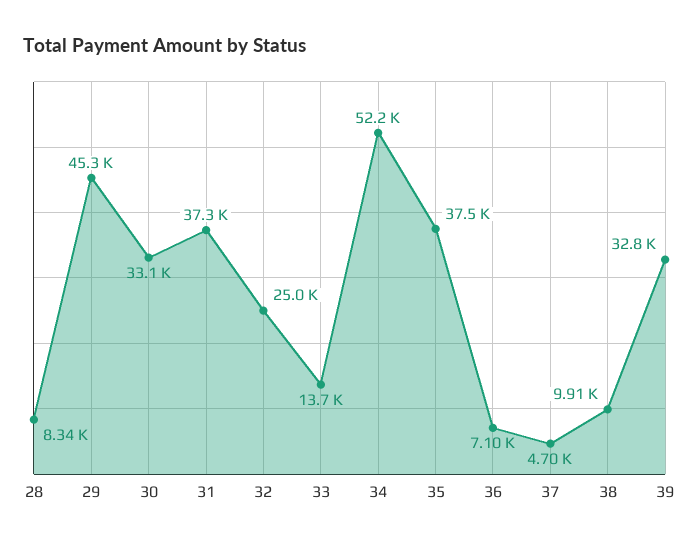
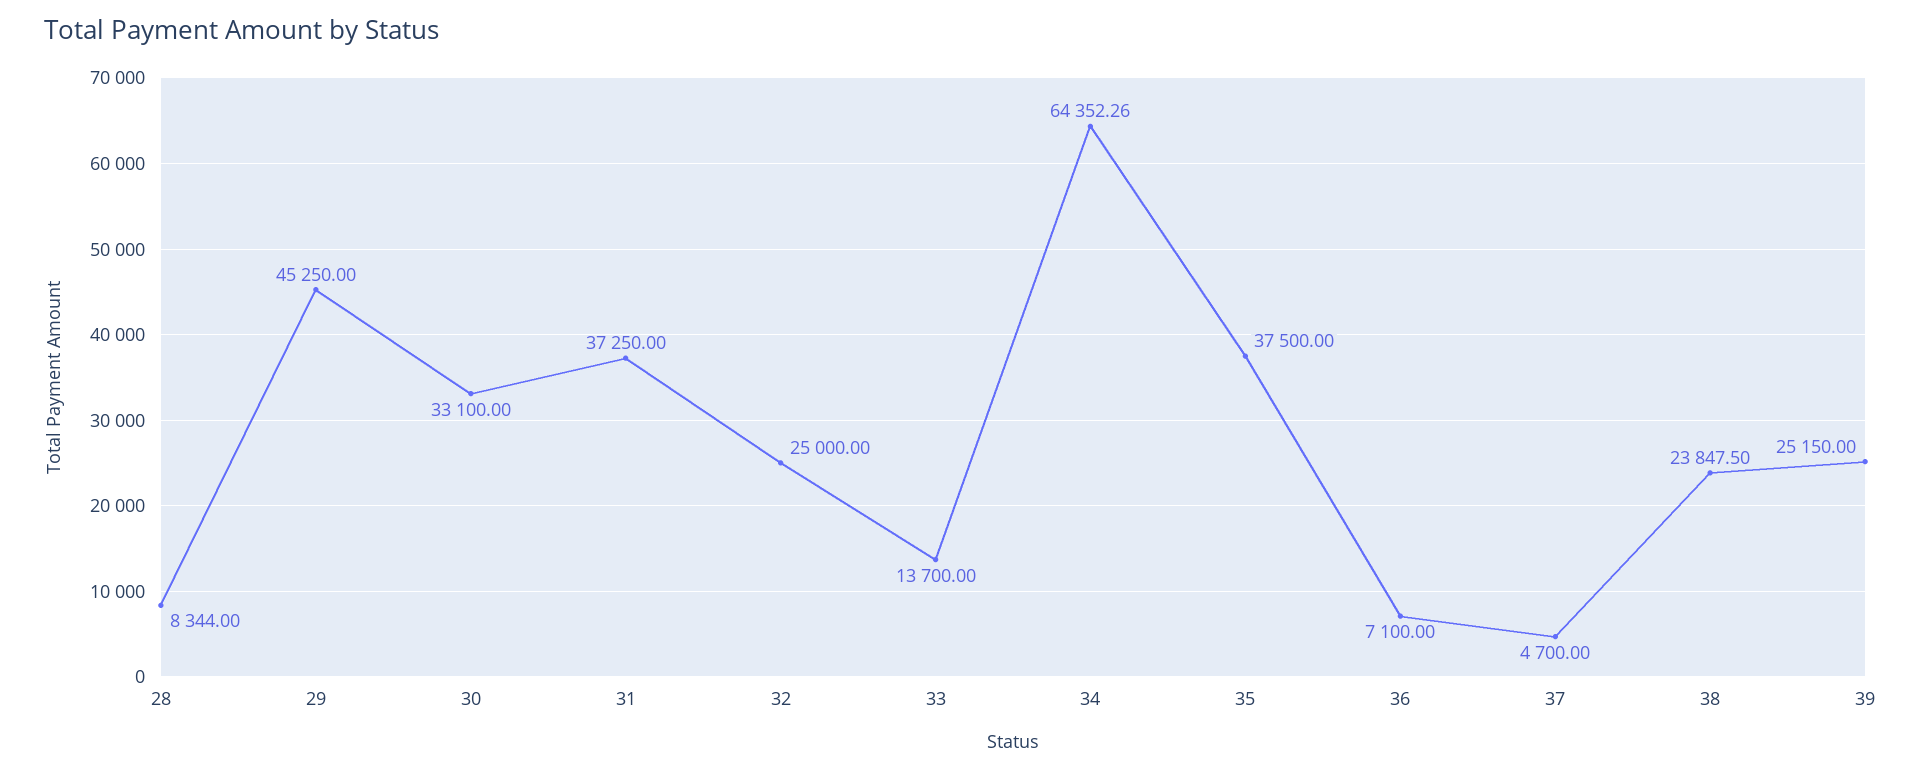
  {
    "28": 8344,
    "29": 45250,
    "30": 33100,
    "31": 37250,
    "32": 25000,
    "33": 13700,
-   "34": 52200,
+   "34": 64352.26,
    "35": 37500,
    "36": 7100,
    "37": 4700,
-   "38": 9910,
+   "38": 23847.5,
-   "39": 32800
+   "39": 25150
  }

